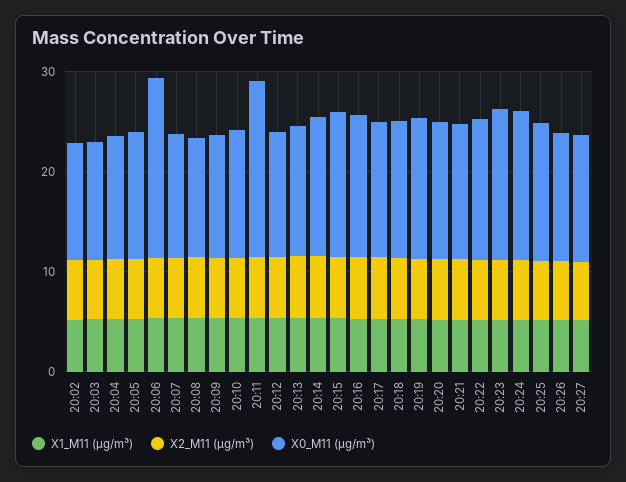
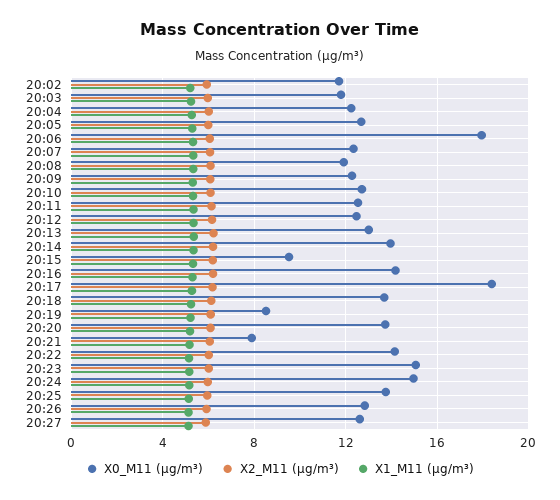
  {
    "X1_M11 (μg/m³)": {
      "20:02": 5,
      "20:03": 5,
      "20:04": 5.5,
      "20:05": 5.5,
      "20:06": 5.5,
      "20:07": 5.5,
      "20:08": 5.5,
      "20:09": 5.5,
      "20:10": 5.5,
      "20:11": 5.5,
      "20:12": 5.5,
      "20:13": 5.5,
      "20:14": 5.5,
      "20:15": 5.5,
      "20:16": 5.5,
      "20:17": 5.5,
      "20:18": 5,
      "20:19": 5,
      "20:20": 5,
      "20:21": 5,
      "20:22": 5,
      "20:23": 5,
      "20:24": 5,
      "20:25": 5,
      "20:26": 5,
      "20:27": 5
    },
    "X2_M11 (μg/m³)": {
      "20:02": 6,
      "20:03": 6,
      "20:04": 6,
      "20:05": 6,
      "20:06": 6,
      "20:07": 6,
      "20:08": 6,
      "20:09": 6,
      "20:10": 6,
      "20:11": 6,
      "20:12": 6,
      "20:13": 6,
      "20:14": 6,
      "20:15": 6,
      "20:16": 6,
      "20:17": 6,
      "20:18": 6,
      "20:19": 6,
      "20:20": 6,
      "20:21": 6,
      "20:22": 6,
      "20:23": 6,
      "20:24": 6,
      "20:25": 6,
      "20:26": 6,
      "20:27": 6
    },
    "X0_M11 (μg/m³)": {
      "20:02": 11.5,
      "20:03": 12,
      "20:04": 12,
      "20:05": 12.5,
      "20:06": 18,
      "20:07": 12.5,
      "20:08": 12,
      "20:09": 12.5,
      "20:10": 12.5,
-     "20:11": 18,
+     "20:11": 12.5,
      "20:12": 12.5,
      "20:13": 13,
      "20:14": 14,
-     "20:15": 14,
+     "20:15": 9.5,
      "20:16": 14,
-     "20:17": 14,
+     "20:17": 18.5,
      "20:18": 13.5,
-     "20:19": 14,
+     "20:19": 8.5,
      "20:20": 13.5,
-     "20:21": 14,
+     "20:21": 8,
      "20:22": 14,
      "20:23": 15,
      "20:24": 15,
      "20:25": 14,
      "20:26": 13,
      "20:27": 12.5
    }
  }

